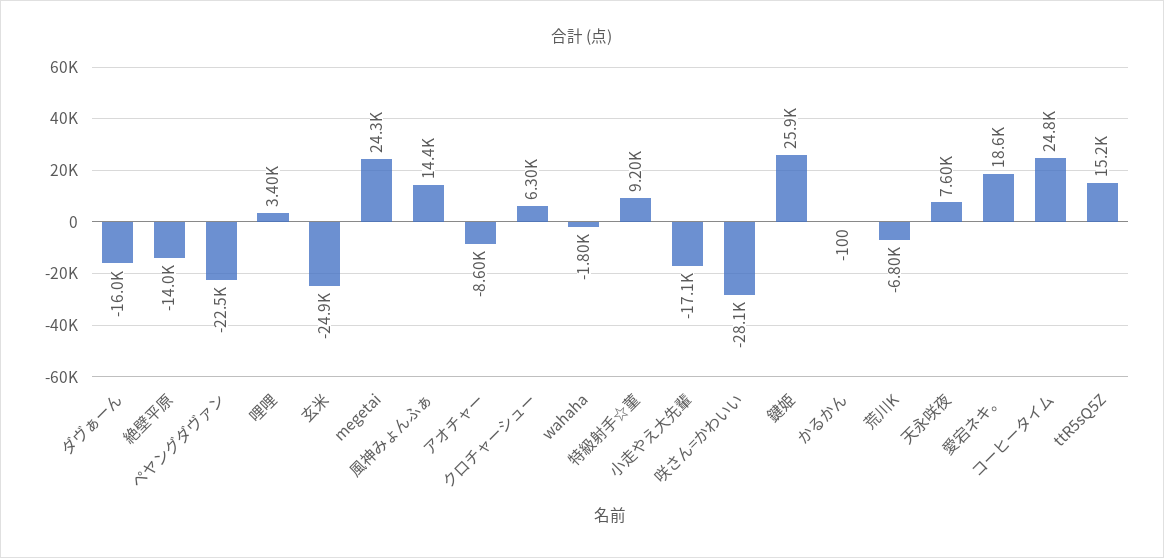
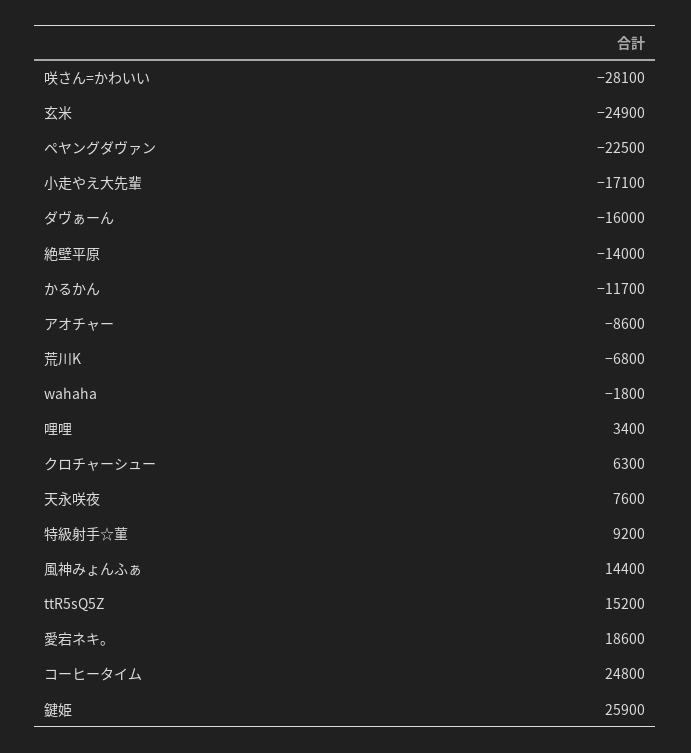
  {
    "ダヴぁーん": -16000,
    "絶壁平原": -14000,
    "ペヤングダヴァン": -22500,
    "哩哩": 3400,
    "玄米": -24900,
-   "megetai": 24300,
    "風神みょんふぁ": 14400,
    "アオチャー": -8600,
    "クロチャーシュー": 6300,
    "wahaha": -1800,
    "特級射手☆菫": 9200,
    "小走やえ大先輩": -17100,
    "咲さん=かわいい": -28100,
    "鍵姫": 25900,
-   "かるかん": -100,
+   "かるかん": -11700,
    "荒川K": -6800,
    "天永咲夜": 7600,
    "愛宕ネキ。": 18600,
    "コーヒータイム": 24800,
    "ttR5sQ5Z": 15200
  }

